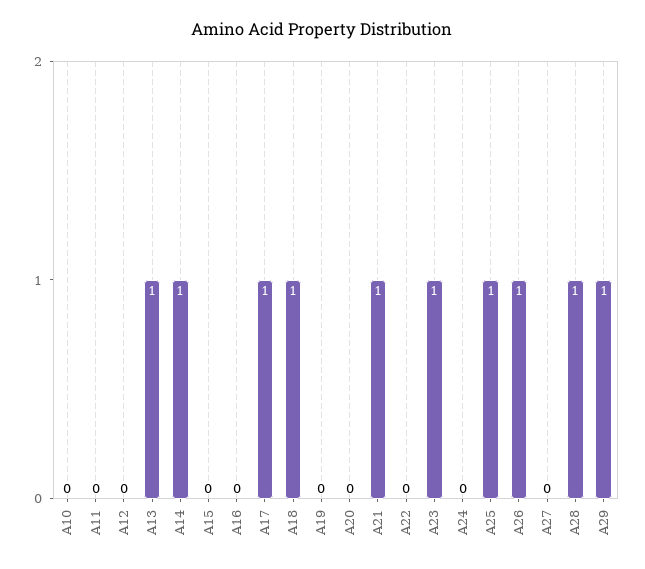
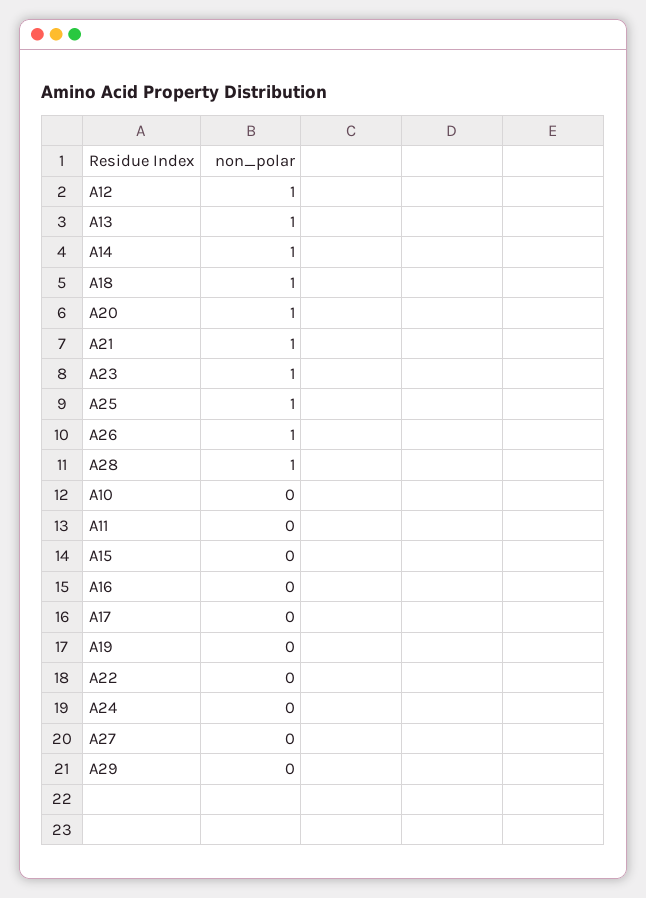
  {
    "A10": 0,
    "A11": 0,
-   "A12": 0,
+   "A12": 1,
    "A13": 1,
    "A14": 1,
    "A15": 0,
    "A16": 0,
-   "A17": 1,
+   "A17": 0,
    "A18": 1,
    "A19": 0,
-   "A20": 0,
+   "A20": 1,
    "A21": 1,
    "A22": 0,
    "A23": 1,
    "A24": 0,
    "A25": 1,
    "A26": 1,
    "A27": 0,
    "A28": 1,
-   "A29": 1
+   "A29": 0
  }

